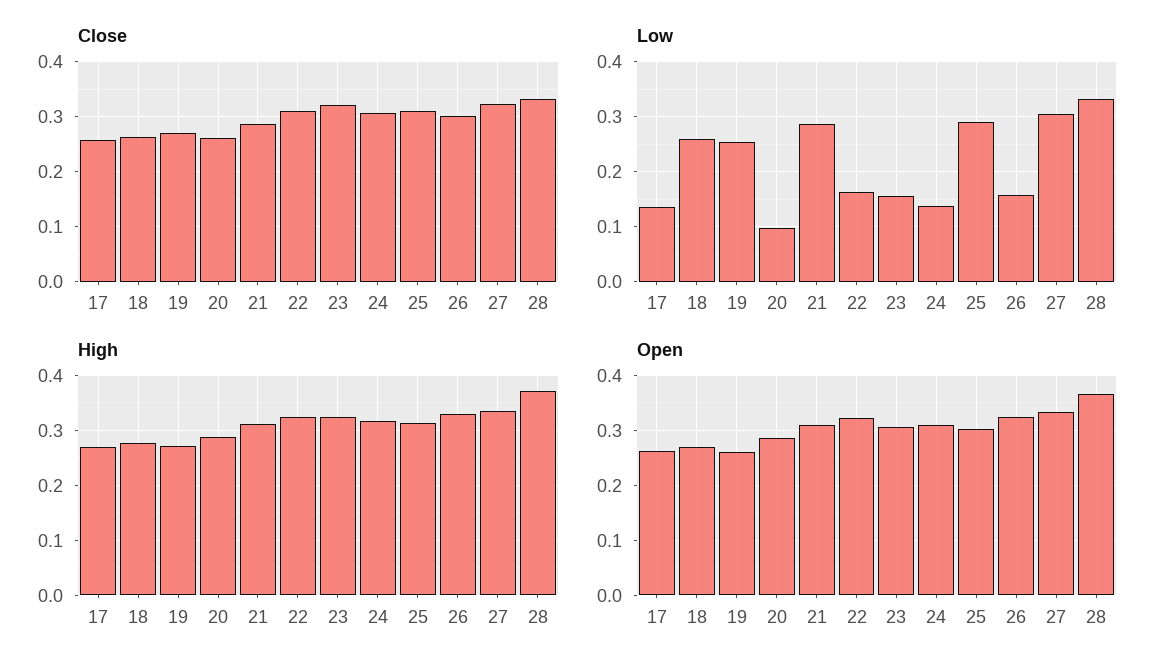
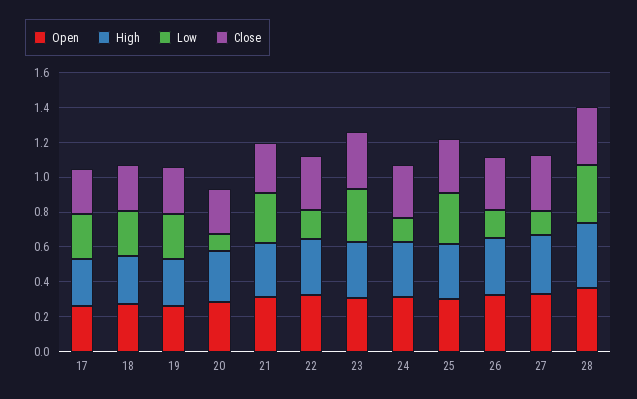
  {
    "Close": {
      "17": 0.26,
      "18": 0.26,
      "19": 0.28,
      "20": 0.26,
      "21": 0.28,
      "22": 0.32,
      "23": 0.32,
      "24": 0.3,
      "25": 0.32,
      "26": 0.3,
      "27": 0.32,
      "28": 0.34
    },
    "Low": {
-     "17": 0.14,
+     "17": 0.25,
      "18": 0.26,
      "19": 0.26,
      "20": 0.1,
      "21": 0.28,
      "22": 0.16,
-     "23": 0.16,
+     "23": 0.3,
      "24": 0.14,
      "25": 0.3,
      "26": 0.16,
-     "27": 0.3,
+     "27": 0.15,
      "28": 0.34
    },
    "High": {
      "17": 0.26,
      "18": 0.28,
      "19": 0.28,
      "20": 0.28,
      "21": 0.32,
      "22": 0.32,
      "23": 0.32,
      "24": 0.32,
      "25": 0.32,
      "26": 0.32,
      "27": 0.34,
      "28": 0.38
    },
    "Open": {
      "17": 0.26,
      "18": 0.28,
      "19": 0.26,
      "20": 0.28,
      "21": 0.32,
      "22": 0.32,
      "23": 0.3,
      "24": 0.32,
      "25": 0.3,
      "26": 0.32,
      "27": 0.34,
      "28": 0.36
    }
  }

